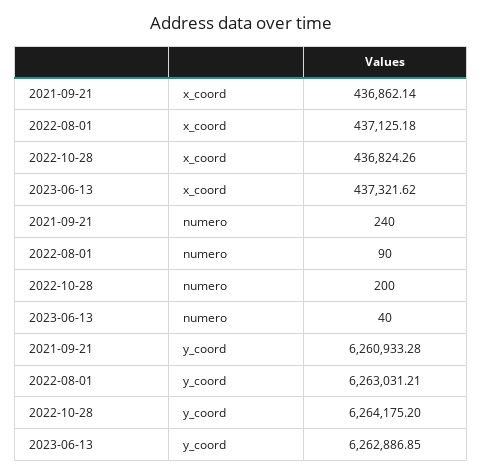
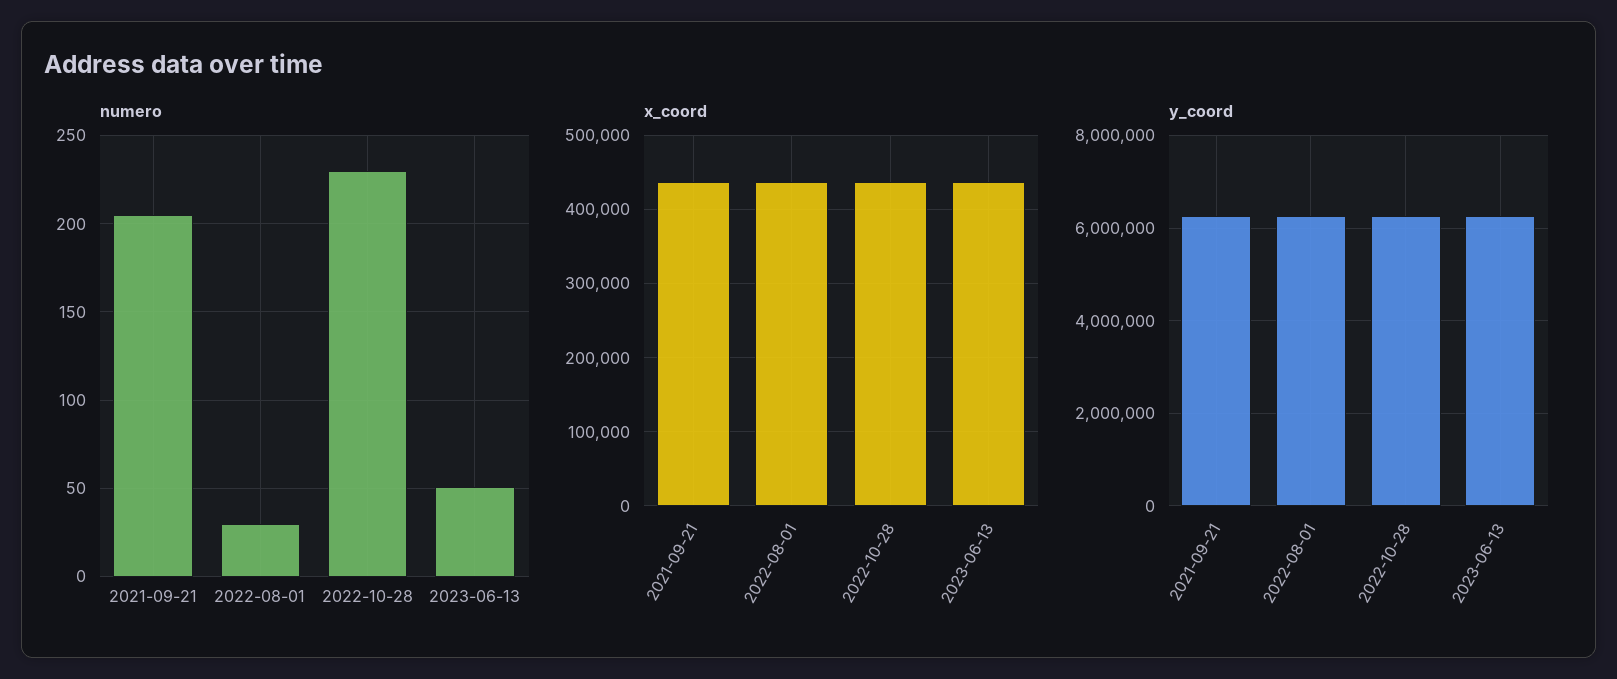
  {
    "x_coord": {
      "2021-09-21": 436862.14,
      "2022-08-01": 437125.18,
      "2022-10-28": 436824.26,
      "2023-06-13": 437321.62
    },
    "numero": {
-     "2021-09-21": 240,
+     "2021-09-21": 205,
-     "2022-08-01": 90,
+     "2022-08-01": 30,
-     "2022-10-28": 200,
+     "2022-10-28": 230,
-     "2023-06-13": 40
+     "2023-06-13": 50
    },
    "y_coord": {
      "2021-09-21": 6260933.28,
      "2022-08-01": 6263031.21,
      "2022-10-28": 6264175.2,
      "2023-06-13": 6262886.85
    }
  }

